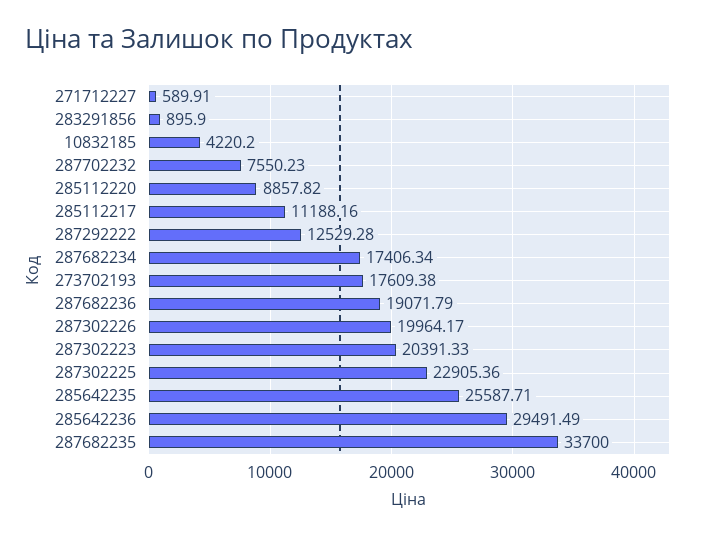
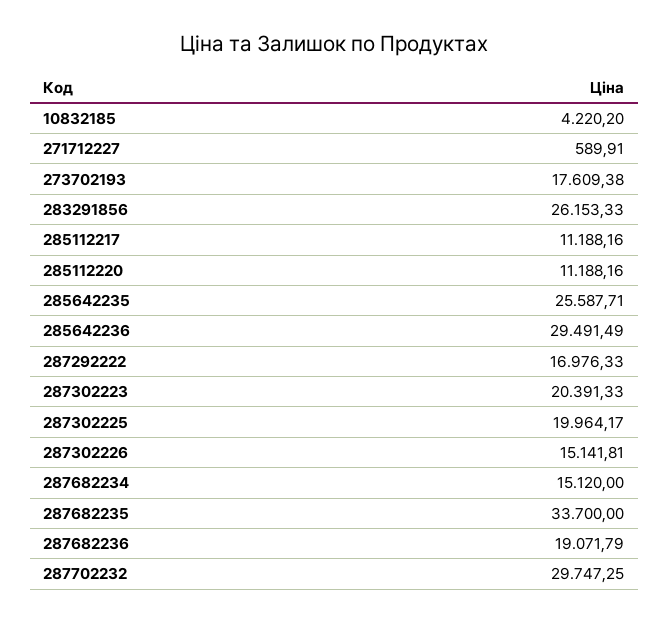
  {
    "271712227": 589.91,
-   "283291856": 895.9,
+   "283291856": 26153.33,
    "10832185": 4220.2,
-   "287702232": 7550.23,
+   "287702232": 29747.25,
-   "285112220": 8857.82,
+   "285112220": 11188.16,
    "285112217": 11188.16,
-   "287292222": 12529.28,
+   "287292222": 16976.33,
-   "287682234": 17406.34,
+   "287682234": 15120,
    "273702193": 17609.38,
    "287682236": 19071.79,
-   "287302226": 19964.17,
+   "287302226": 15141.81,
    "287302223": 20391.33,
-   "287302225": 22905.36,
+   "287302225": 19964.17,
    "285642235": 25587.71,
    "285642236": 29491.49,
    "287682235": 33700
  }

